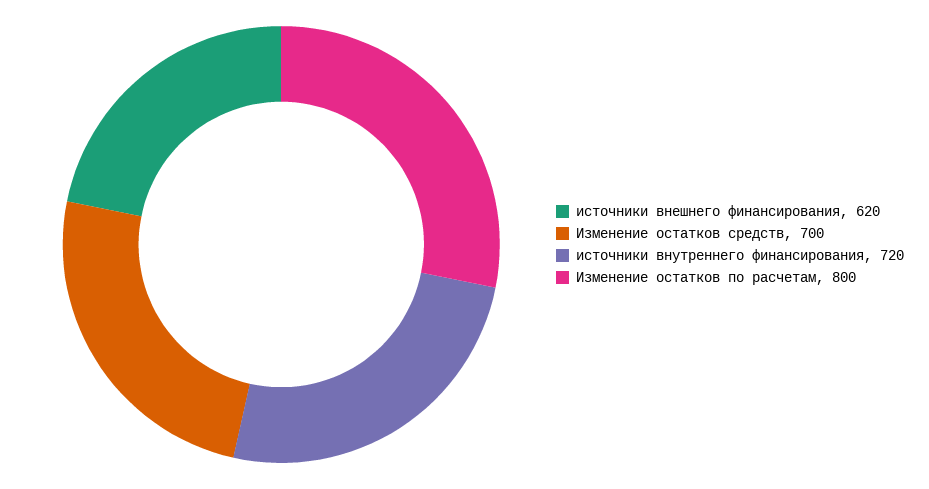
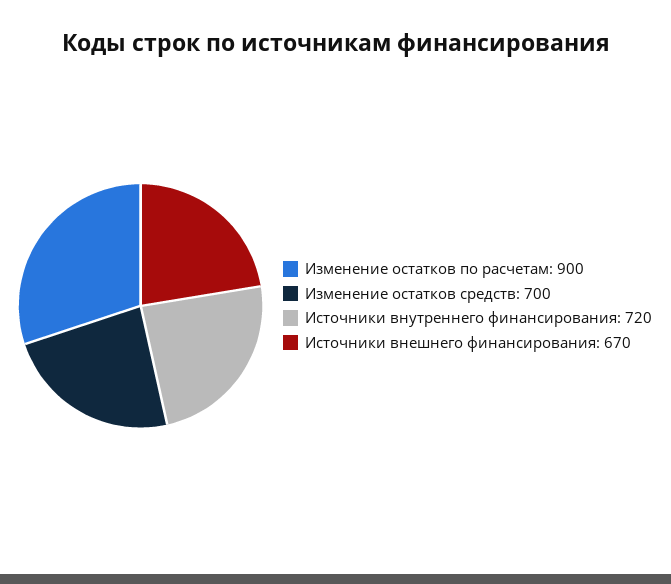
  {
-   "источники внешнего финансирования": 620,
+   "источники внешнего финансирования": 670,
    "Изменение остатков средств": 700,
    "источники внутреннего финансирования": 720,
-   "Изменение остатков по расчетам": 800
+   "Изменение остатков по расчетам": 900
  }

